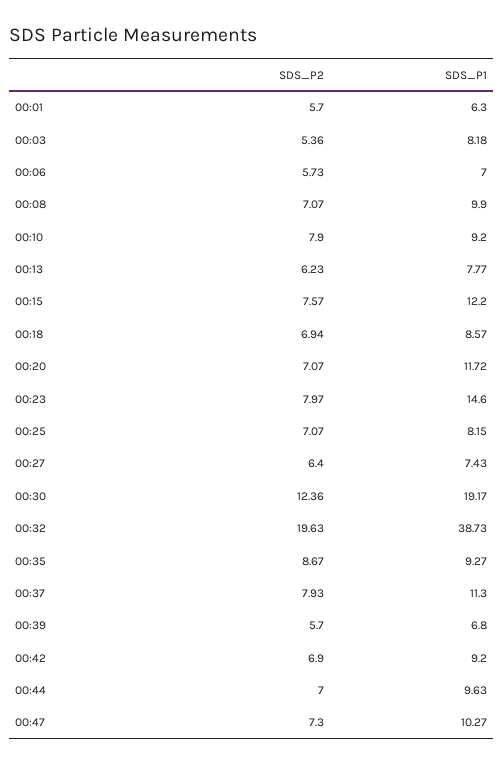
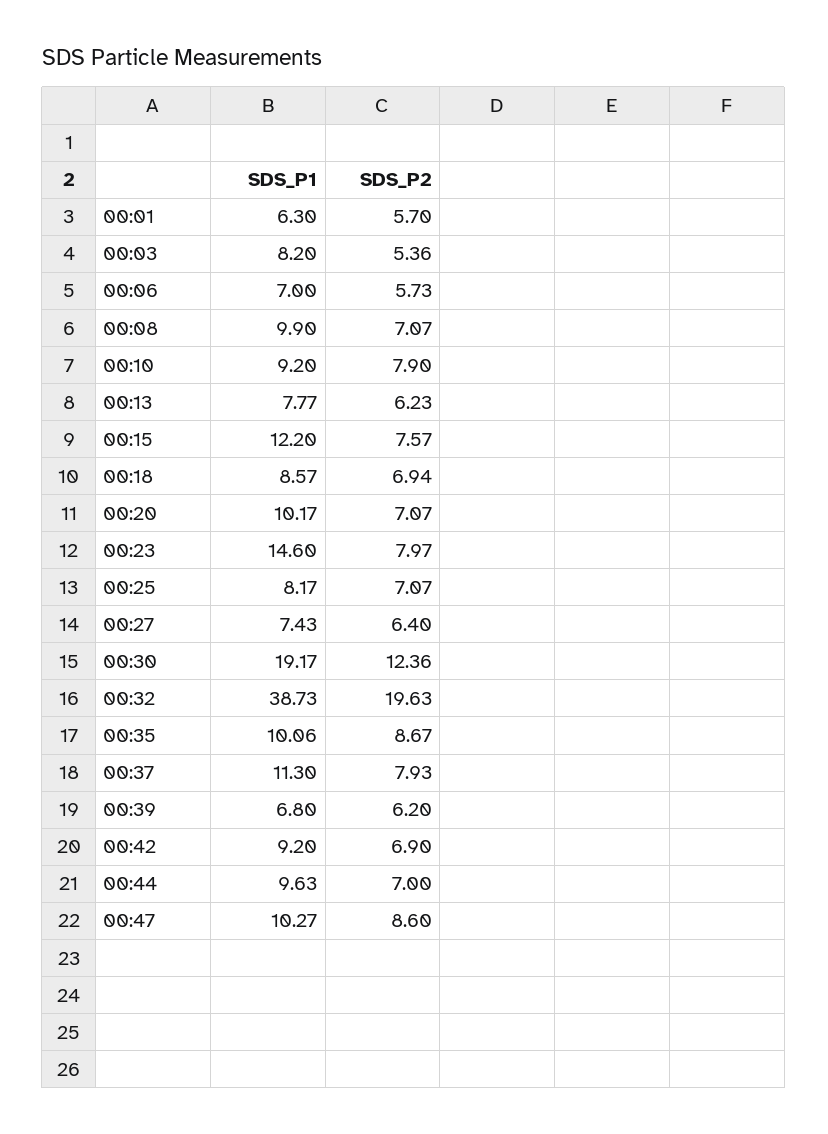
  {
    "SDS_P2": {
      "00:01": 5.7,
      "00:03": 5.36,
      "00:06": 5.73,
      "00:08": 7.07,
      "00:10": 7.9,
      "00:13": 6.23,
      "00:15": 7.57,
      "00:18": 6.94,
      "00:20": 7.07,
      "00:23": 7.97,
      "00:25": 7.07,
      "00:27": 6.4,
      "00:30": 12.36,
      "00:32": 19.63,
      "00:35": 8.67,
      "00:37": 7.93,
-     "00:39": 5.7,
+     "00:39": 6.2,
      "00:42": 6.9,
      "00:44": 7,
-     "00:47": 7.3
+     "00:47": 8.6
    },
    "SDS_P1": {
      "00:01": 6.3,
-     "00:03": 8.18,
+     "00:03": 8.2,
      "00:06": 7,
      "00:08": 9.9,
      "00:10": 9.2,
      "00:13": 7.77,
      "00:15": 12.2,
      "00:18": 8.57,
-     "00:20": 11.72,
+     "00:20": 10.17,
      "00:23": 14.6,
-     "00:25": 8.15,
+     "00:25": 8.17,
      "00:27": 7.43,
      "00:30": 19.17,
      "00:32": 38.73,
-     "00:35": 9.27,
+     "00:35": 10.06,
      "00:37": 11.3,
      "00:39": 6.8,
      "00:42": 9.2,
      "00:44": 9.63,
      "00:47": 10.27
    }
  }

